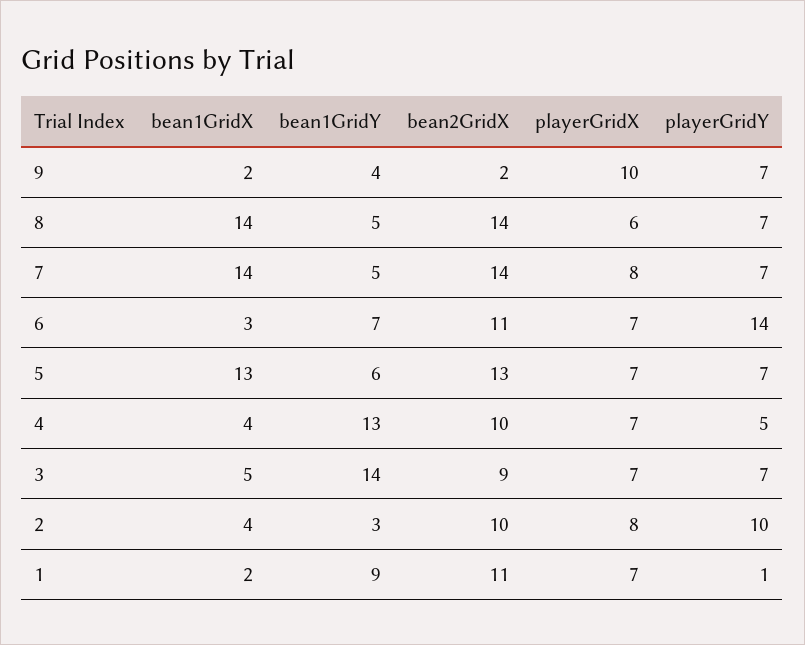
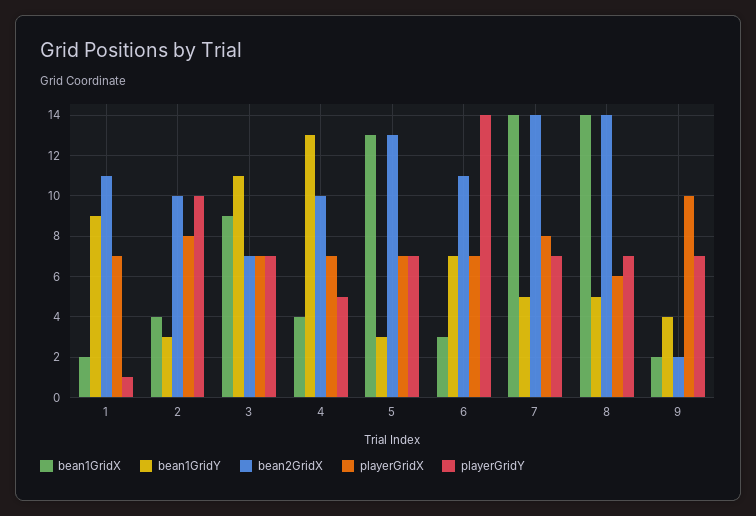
  {
    "bean1GridX": {
      "9": 2,
      "8": 14,
      "7": 14,
      "6": 3,
      "5": 13,
      "4": 4,
-     "3": 5,
+     "3": 9,
      "2": 4,
      "1": 2
    },
    "bean1GridY": {
      "9": 4,
      "8": 5,
      "7": 5,
      "6": 7,
-     "5": 6,
+     "5": 3,
      "4": 13,
-     "3": 14,
+     "3": 11,
      "2": 3,
      "1": 9
    },
    "bean2GridX": {
      "9": 2,
      "8": 14,
      "7": 14,
      "6": 11,
      "5": 13,
      "4": 10,
-     "3": 9,
+     "3": 7,
      "2": 10,
      "1": 11
    },
    "playerGridX": {
      "9": 10,
      "8": 6,
      "7": 8,
      "6": 7,
      "5": 7,
      "4": 7,
      "3": 7,
      "2": 8,
      "1": 7
    },
    "playerGridY": {
      "9": 7,
      "8": 7,
      "7": 7,
      "6": 14,
      "5": 7,
      "4": 5,
      "3": 7,
      "2": 10,
      "1": 1
    }
  }

